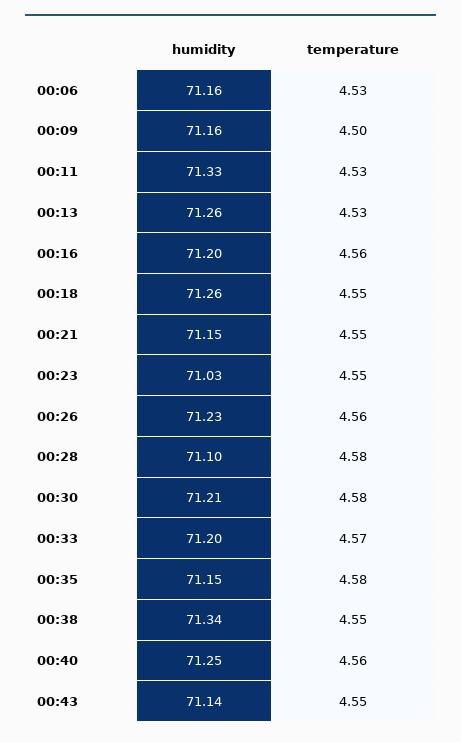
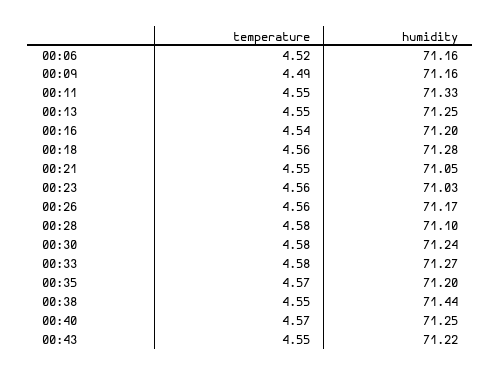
  {
    "humidity": {
      "00:06": 71.16,
      "00:09": 71.16,
      "00:11": 71.33,
-     "00:13": 71.26,
+     "00:13": 71.25,
      "00:16": 71.2,
-     "00:18": 71.26,
+     "00:18": 71.28,
-     "00:21": 71.15,
+     "00:21": 71.05,
      "00:23": 71.03,
-     "00:26": 71.23,
+     "00:26": 71.17,
      "00:28": 71.1,
-     "00:30": 71.21,
+     "00:30": 71.24,
-     "00:33": 71.2,
+     "00:33": 71.27,
-     "00:35": 71.15,
+     "00:35": 71.2,
-     "00:38": 71.34,
+     "00:38": 71.44,
      "00:40": 71.25,
-     "00:43": 71.14
+     "00:43": 71.22
    },
    "temperature": {
-     "00:06": 4.53,
+     "00:06": 4.52,
-     "00:09": 4.5,
+     "00:09": 4.49,
-     "00:11": 4.53,
+     "00:11": 4.55,
-     "00:13": 4.53,
+     "00:13": 4.55,
-     "00:16": 4.56,
+     "00:16": 4.54,
-     "00:18": 4.55,
+     "00:18": 4.56,
      "00:21": 4.55,
-     "00:23": 4.55,
+     "00:23": 4.56,
      "00:26": 4.56,
      "00:28": 4.58,
      "00:30": 4.58,
-     "00:33": 4.57,
+     "00:33": 4.58,
-     "00:35": 4.58,
+     "00:35": 4.57,
      "00:38": 4.55,
-     "00:40": 4.56,
+     "00:40": 4.57,
      "00:43": 4.55
    }
  }

